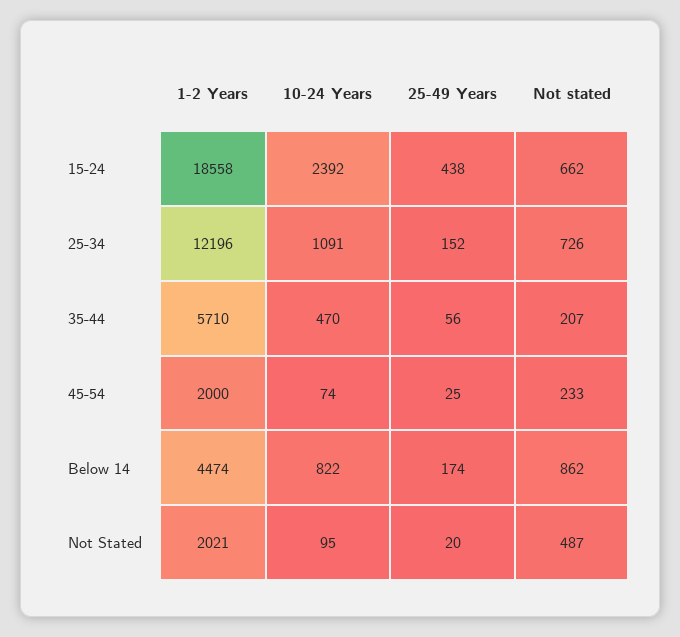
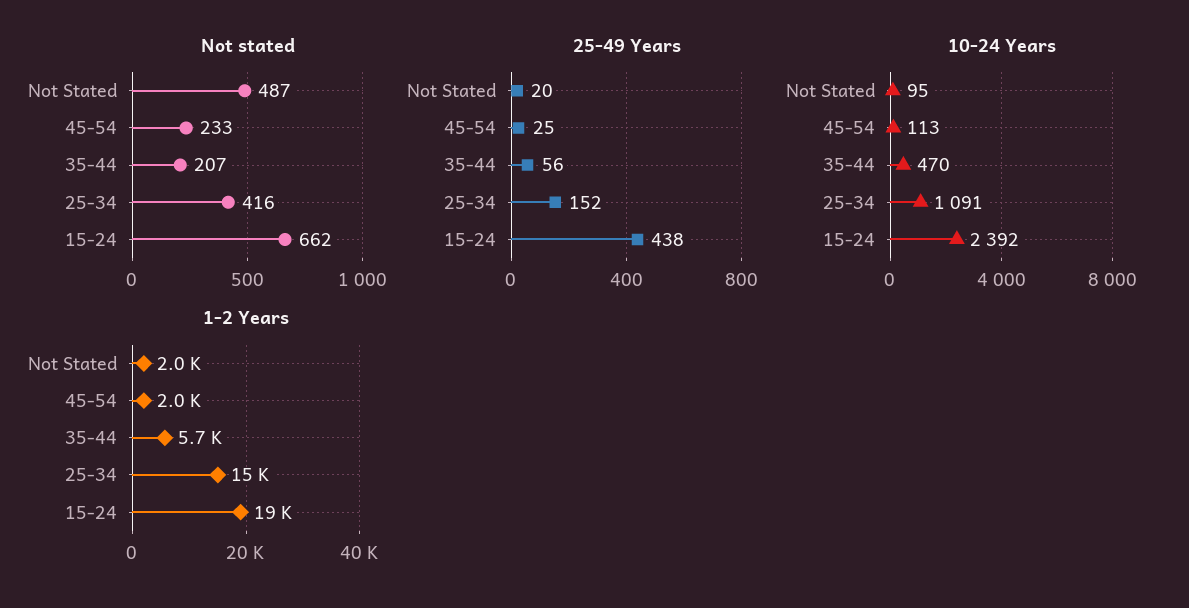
  {
    "1-2 Years": {
      "15-24": 18558,
-     "25-34": 12196,
+     "25-34": 15000,
      "35-44": 5710,
      "45-54": 2000,
-     "Below 14": 4474,
      "Not Stated": 2021
    },
    "10-24 Years": {
      "15-24": 2392,
      "25-34": 1091,
      "35-44": 470,
-     "45-54": 74,
+     "45-54": 113,
-     "Below 14": 822,
      "Not Stated": 95
    },
    "25-49 Years": {
      "15-24": 438,
      "25-34": 152,
      "35-44": 56,
      "45-54": 25,
-     "Below 14": 174,
      "Not Stated": 20
    },
    "Not stated": {
      "15-24": 662,
-     "25-34": 726,
+     "25-34": 416,
      "35-44": 207,
      "45-54": 233,
-     "Below 14": 862,
      "Not Stated": 487
    }
  }

